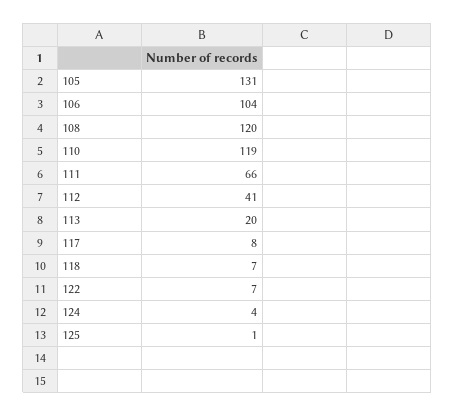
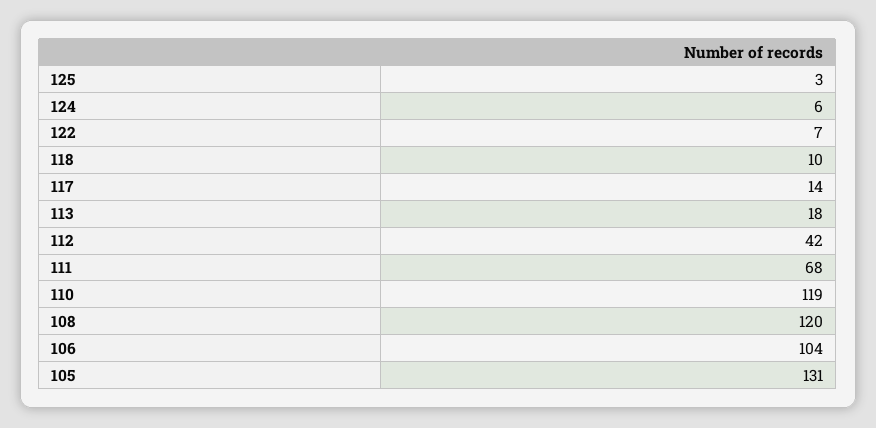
  {
    "105": 131,
    "106": 104,
    "108": 120,
    "110": 119,
-   "111": 66,
+   "111": 68,
-   "112": 41,
+   "112": 42,
-   "113": 20,
+   "113": 18,
-   "117": 8,
+   "117": 14,
-   "118": 7,
+   "118": 10,
    "122": 7,
-   "124": 4,
+   "124": 6,
-   "125": 1
+   "125": 3
  }

